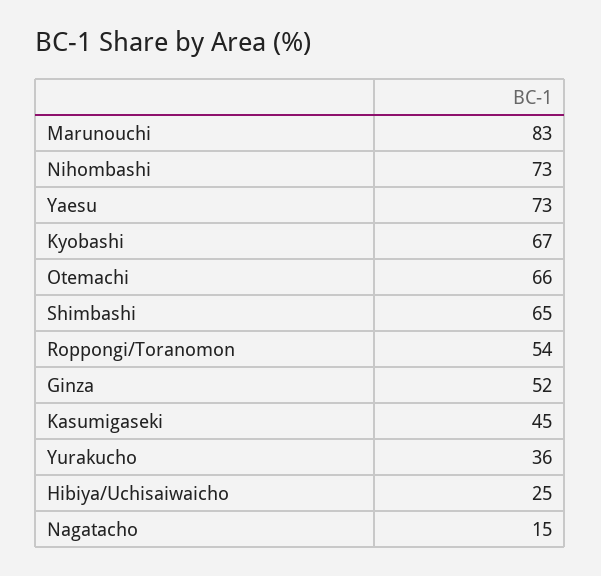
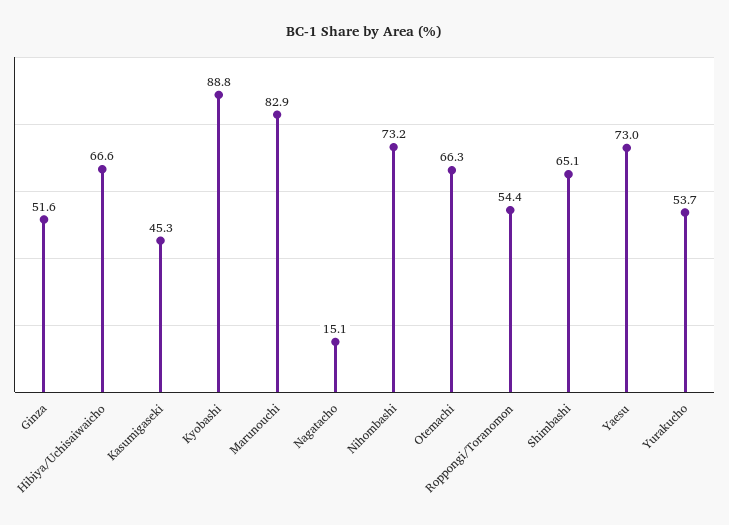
  {
    "Marunouchi": 82.9,
    "Nihombashi": 73.2,
    "Yaesu": 73,
-   "Kyobashi": 67,
+   "Kyobashi": 88.8,
    "Otemachi": 66.3,
    "Shimbashi": 65.1,
    "Roppongi/Toranomon": 54.4,
    "Ginza": 51.6,
    "Kasumigaseki": 45.3,
-   "Yurakucho": 36,
+   "Yurakucho": 53.7,
-   "Hibiya/Uchisaiwaicho": 25,
+   "Hibiya/Uchisaiwaicho": 66.6,
    "Nagatacho": 15.1
  }

